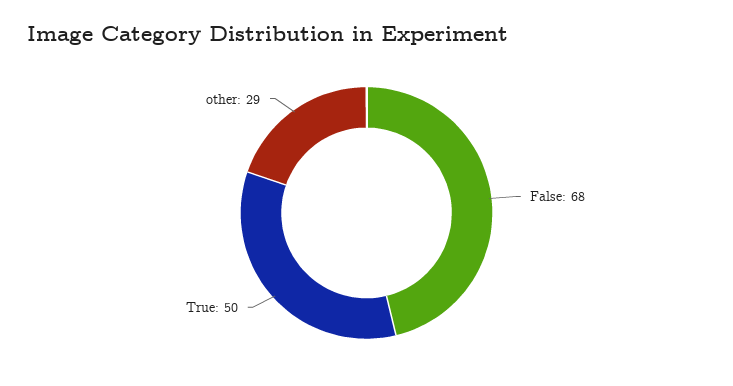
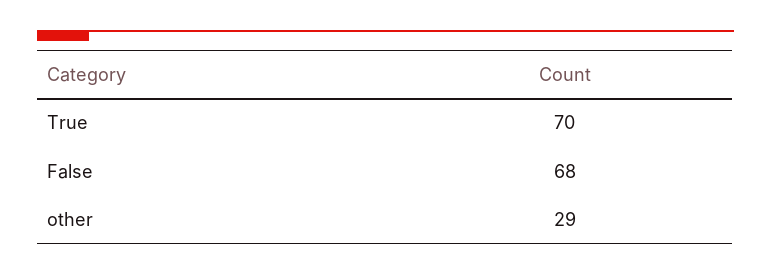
  {
    "False": 68,
-   "True": 50,
+   "True": 70,
    "other": 29
  }

